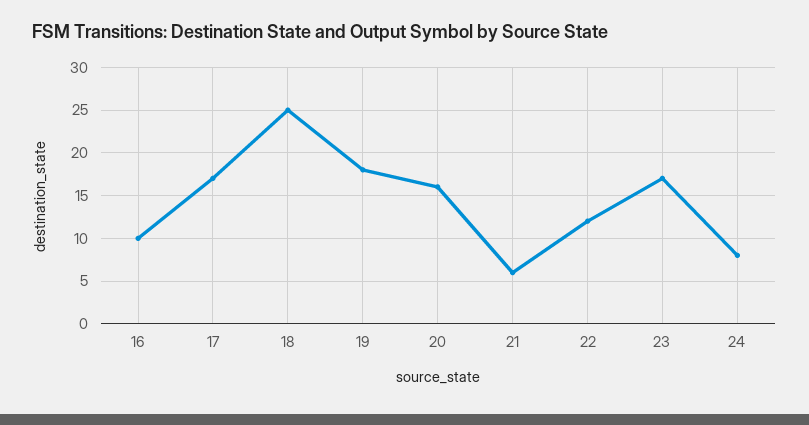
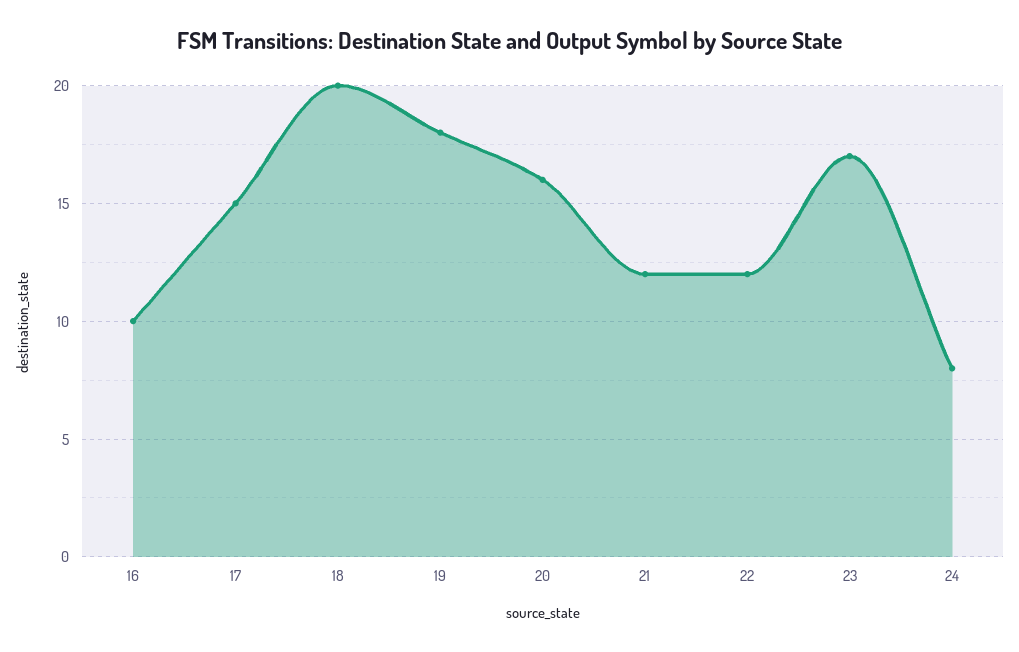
  {
    "16": 10,
-   "17": 17,
+   "17": 15,
-   "18": 25,
+   "18": 20,
    "19": 18,
    "20": 16,
-   "21": 6,
+   "21": 12,
    "22": 12,
    "23": 17,
    "24": 8
  }

